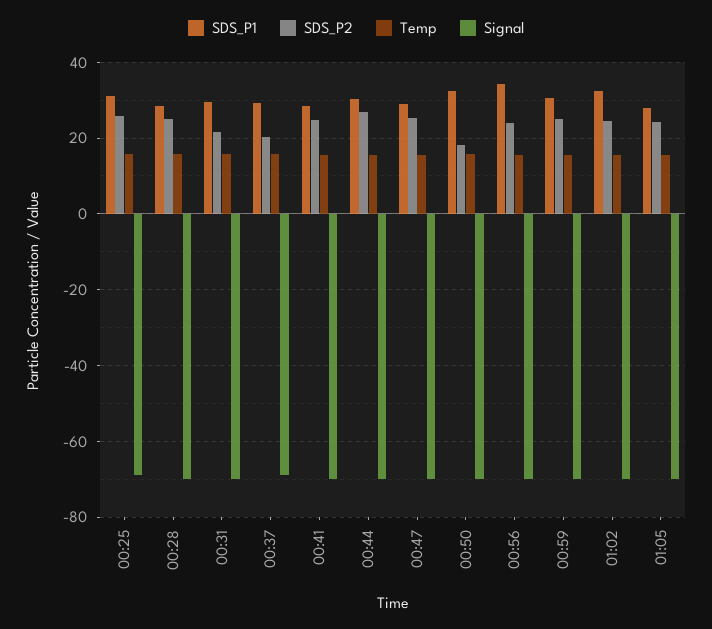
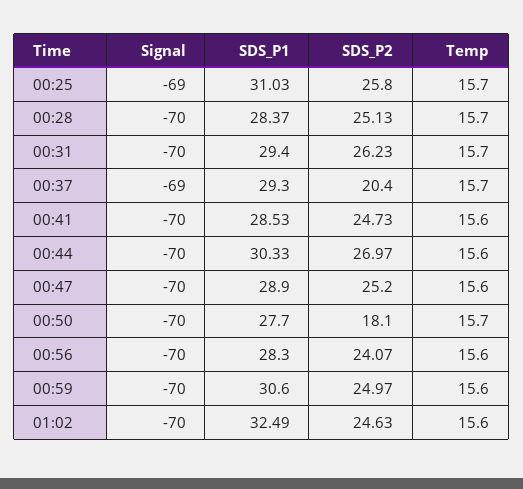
  {
    "SDS_P1": {
      "00:25": 31.03,
      "00:28": 28.37,
      "00:31": 29.4,
      "00:37": 29.3,
      "00:41": 28.53,
      "00:44": 30.33,
      "00:47": 28.9,
-     "00:50": 32,
+     "00:50": 27.7,
-     "00:56": 34,
+     "00:56": 28.3,
      "00:59": 30.6,
-     "01:02": 32.49,
+     "01:02": 32.49
-     "01:05": 28
    },
    "SDS_P2": {
      "00:25": 25.8,
      "00:28": 25.13,
-     "00:31": 22,
+     "00:31": 26.23,
      "00:37": 20.4,
      "00:41": 24.73,
      "00:44": 26.97,
      "00:47": 25.2,
      "00:50": 18.1,
      "00:56": 24.07,
      "00:59": 24.97,
-     "01:02": 24.63,
+     "01:02": 24.63
-     "01:05": 24
    },
    "Temp": {
      "00:25": 15.7,
      "00:28": 15.7,
      "00:31": 15.7,
      "00:37": 15.7,
      "00:41": 15.6,
      "00:44": 15.6,
      "00:47": 15.6,
      "00:50": 15.7,
      "00:56": 15.6,
      "00:59": 15.6,
-     "01:02": 15.6,
+     "01:02": 15.6
-     "01:05": 16
    },
    "Signal": {
      "00:25": -69,
      "00:28": -70,
      "00:31": -70,
      "00:37": -69,
      "00:41": -70,
      "00:44": -70,
      "00:47": -70,
      "00:50": -70,
      "00:56": -70,
      "00:59": -70,
-     "01:02": -70,
+     "01:02": -70
-     "01:05": -70
    }
  }

